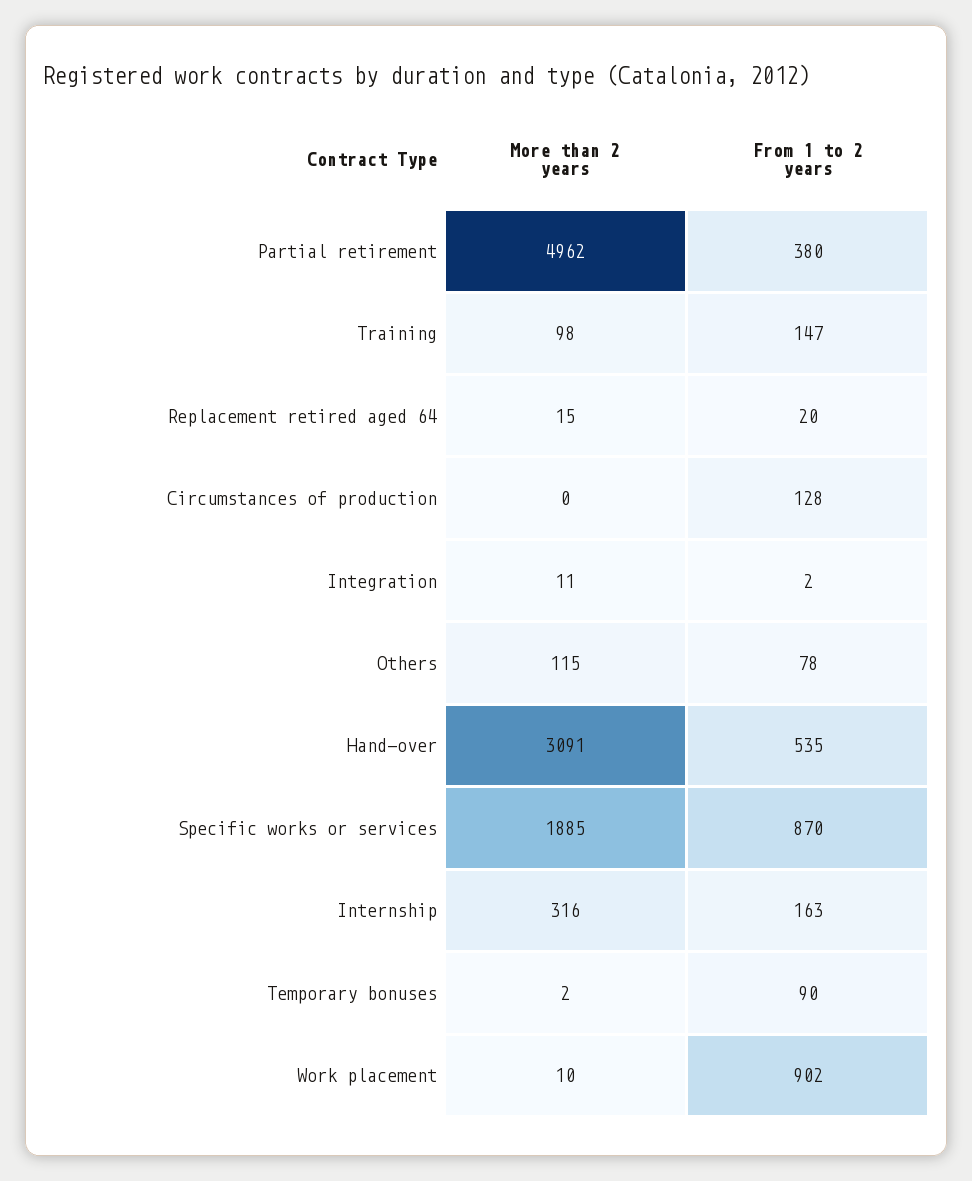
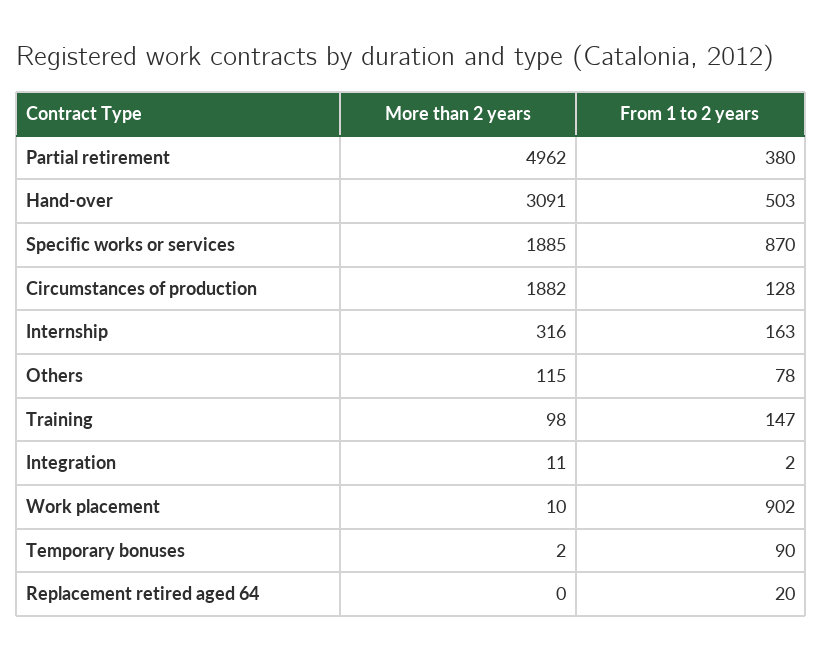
  {
    "More than 2 years": {
      "Partial retirement": 4962,
      "Training": 98,
-     "Replacement retired aged 64": 15,
+     "Replacement retired aged 64": 0,
-     "Circumstances of production": 0,
+     "Circumstances of production": 1882,
      "Integration": 11,
      "Others": 115,
      "Hand-over": 3091,
      "Specific works or services": 1885,
      "Internship": 316,
      "Temporary bonuses": 2,
      "Work placement": 10
    },
    "From 1 to 2 years": {
      "Partial retirement": 380,
      "Training": 147,
      "Replacement retired aged 64": 20,
      "Circumstances of production": 128,
      "Integration": 2,
      "Others": 78,
-     "Hand-over": 535,
+     "Hand-over": 503,
      "Specific works or services": 870,
      "Internship": 163,
      "Temporary bonuses": 90,
      "Work placement": 902
    }
  }

